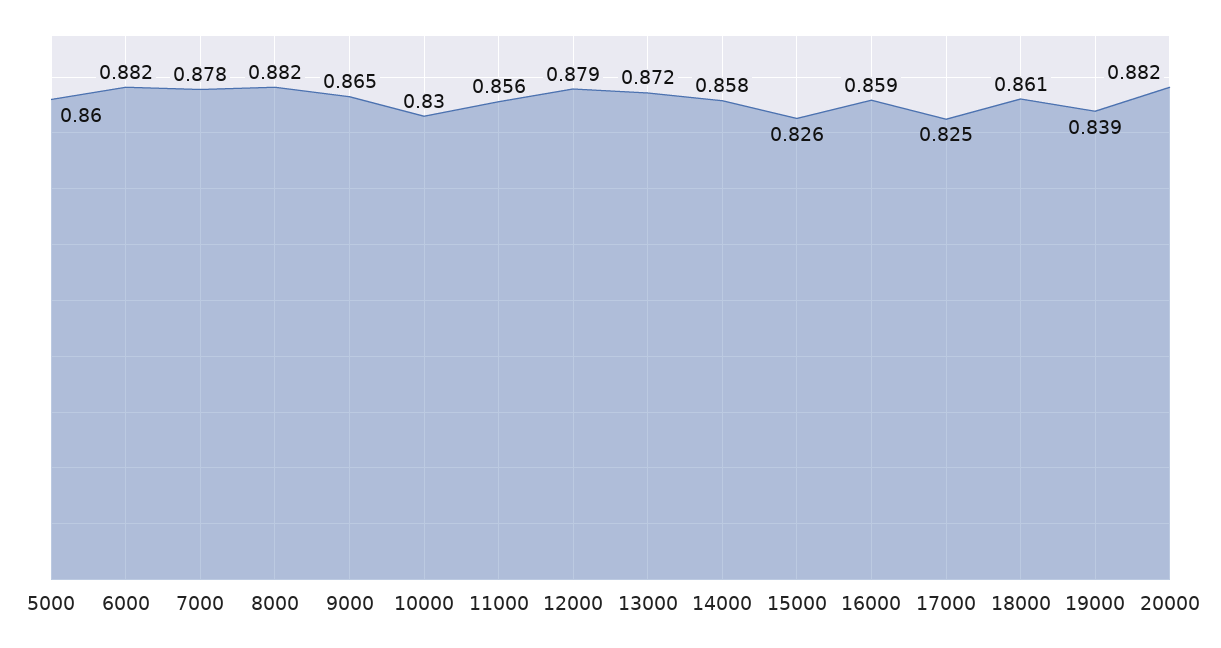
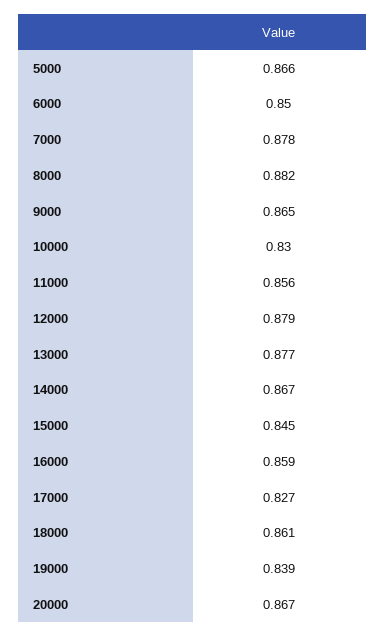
  {
-   "5000": 0.86,
+   "5000": 0.866,
-   "6000": 0.882,
+   "6000": 0.85,
    "7000": 0.878,
    "8000": 0.882,
    "9000": 0.865,
    "10000": 0.83,
    "11000": 0.856,
    "12000": 0.879,
-   "13000": 0.872,
+   "13000": 0.877,
-   "14000": 0.858,
+   "14000": 0.867,
-   "15000": 0.826,
+   "15000": 0.845,
    "16000": 0.859,
-   "17000": 0.825,
+   "17000": 0.827,
    "18000": 0.861,
    "19000": 0.839,
-   "20000": 0.882
+   "20000": 0.867
  }

